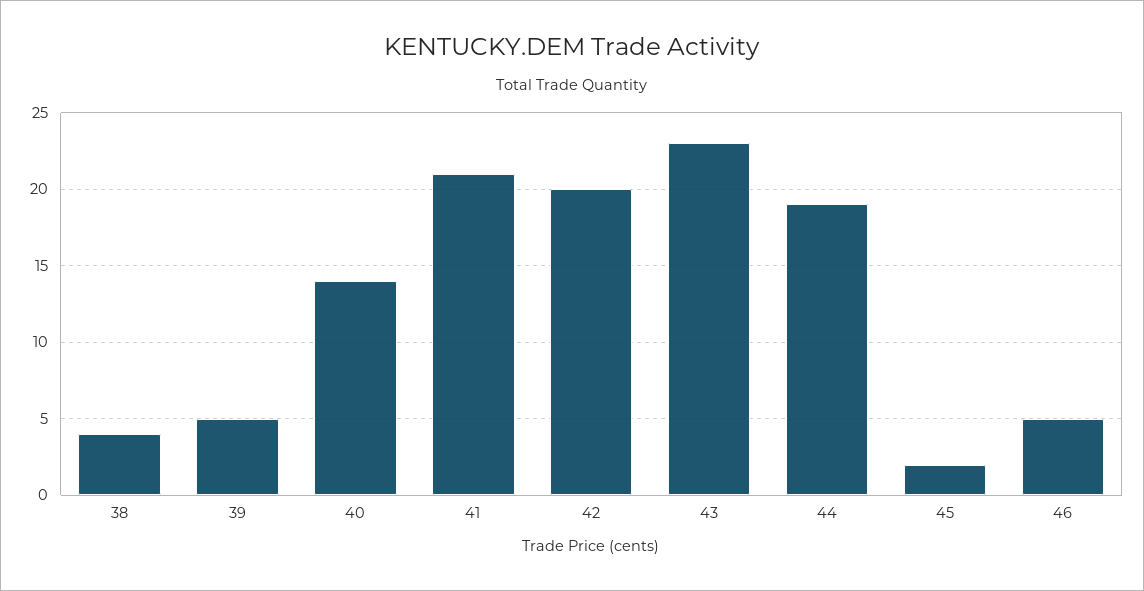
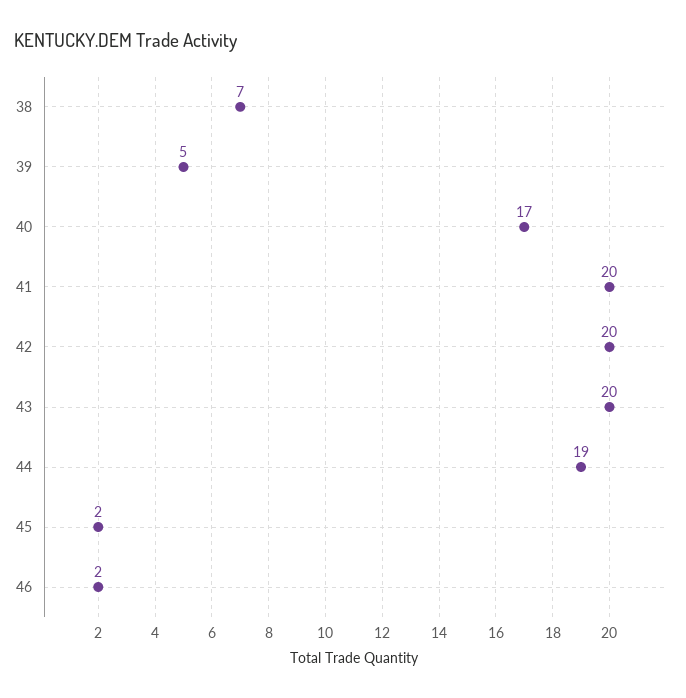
  {
-   "38": 4,
+   "38": 7,
    "39": 5,
-   "40": 14,
+   "40": 17,
-   "41": 21,
+   "41": 20,
    "42": 20,
-   "43": 23,
+   "43": 20,
    "44": 19,
    "45": 2,
-   "46": 5
+   "46": 2
  }

